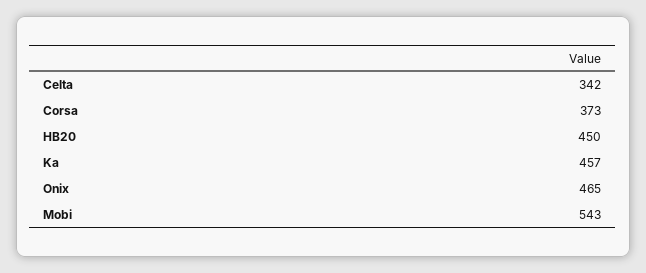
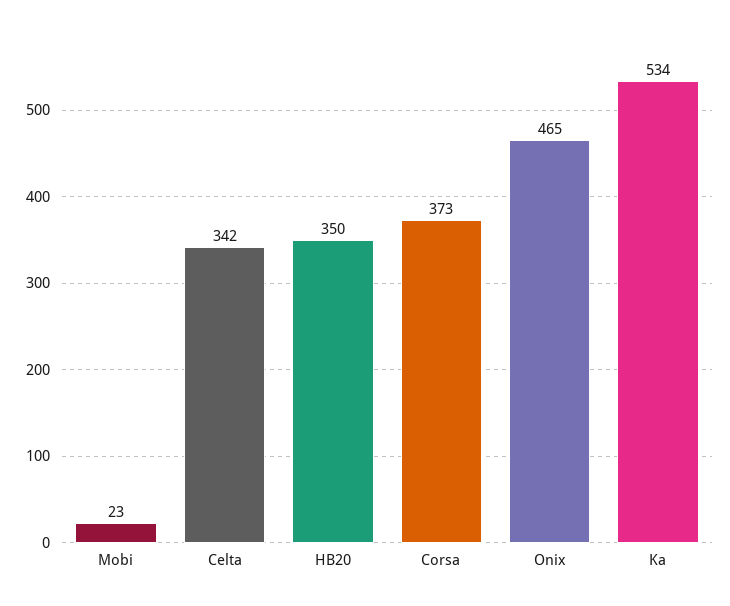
  {
    "Celta": 342,
    "Corsa": 373,
-   "HB20": 450,
+   "HB20": 350,
-   "Ka": 457,
+   "Ka": 534,
    "Onix": 465,
-   "Mobi": 543
+   "Mobi": 23
  }

